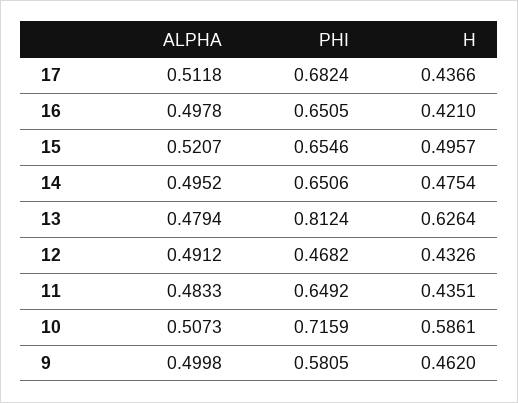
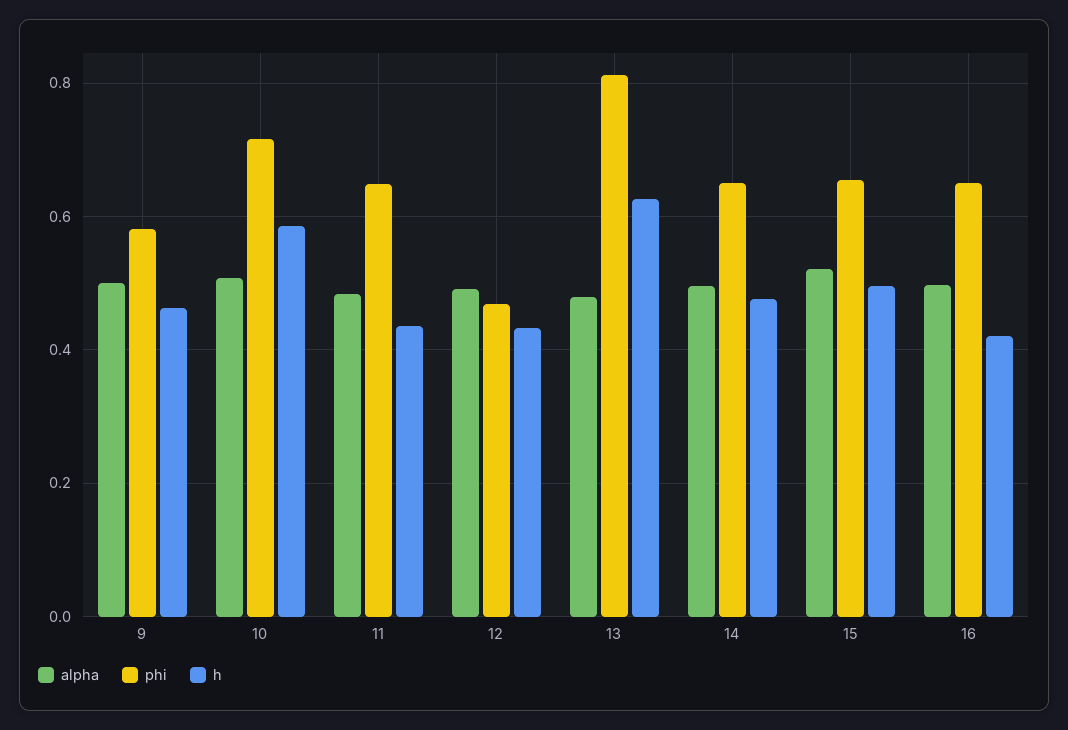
  {
    "ALPHA": {
-     "17": 0.5118,
      "16": 0.4978,
      "15": 0.5207,
      "14": 0.4952,
      "13": 0.4794,
      "12": 0.4912,
      "11": 0.4833,
      "10": 0.5073,
      "9": 0.4998
    },
    "PHI": {
-     "17": 0.6824,
      "16": 0.6505,
      "15": 0.6546,
      "14": 0.6506,
      "13": 0.8124,
      "12": 0.4682,
      "11": 0.6492,
      "10": 0.7159,
      "9": 0.5805
    },
    "H": {
-     "17": 0.4366,
      "16": 0.421,
      "15": 0.4957,
      "14": 0.4754,
      "13": 0.6264,
      "12": 0.4326,
      "11": 0.4351,
      "10": 0.5861,
      "9": 0.462
    }
  }

